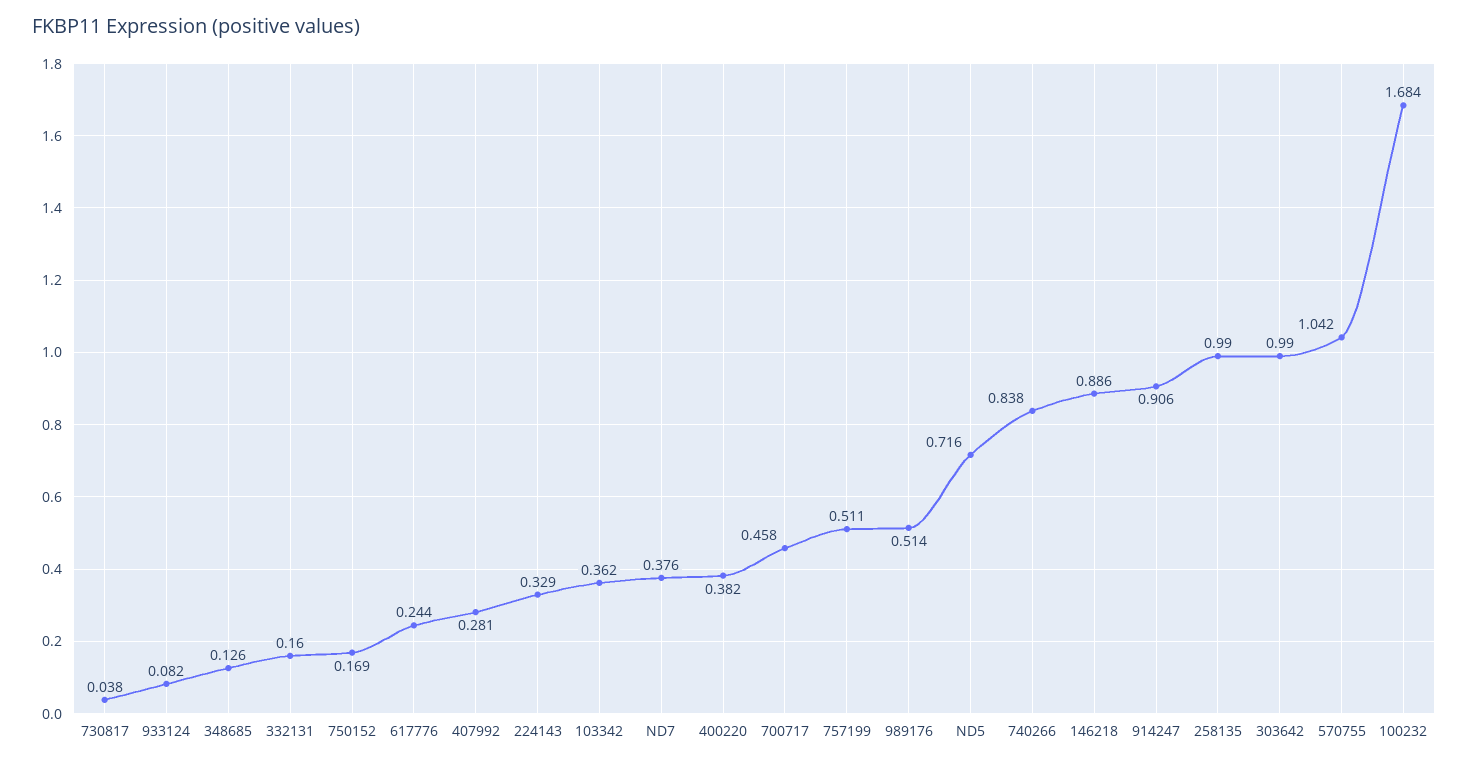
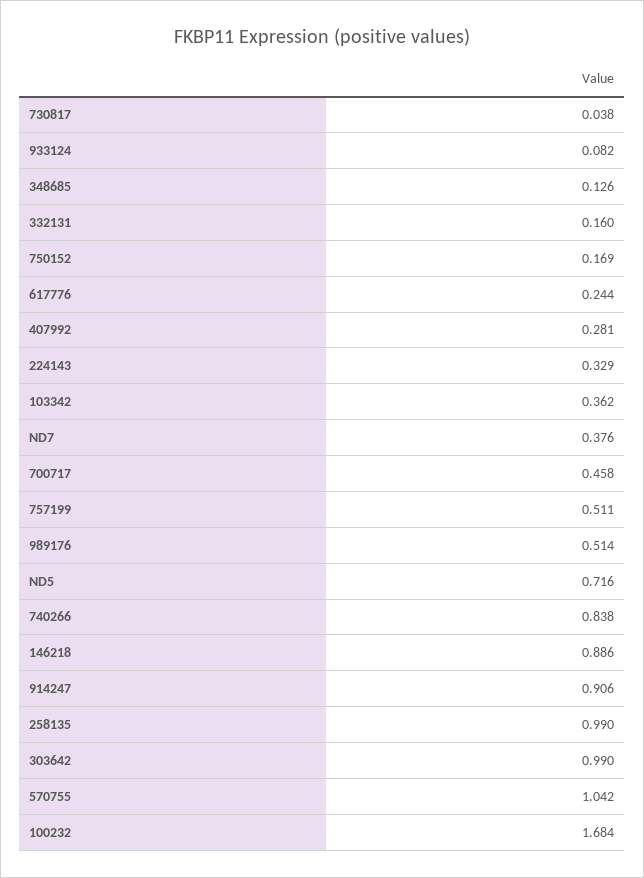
  {
    "730817": 0.038,
    "933124": 0.082,
    "348685": 0.126,
    "332131": 0.16,
    "750152": 0.169,
    "617776": 0.244,
    "407992": 0.281,
    "224143": 0.329,
    "103342": 0.362,
    "ND7": 0.376,
-   "400220": 0.382,
    "700717": 0.458,
    "757199": 0.511,
    "989176": 0.514,
    "ND5": 0.716,
    "740266": 0.838,
    "146218": 0.886,
    "914247": 0.906,
    "258135": 0.99,
    "303642": 0.99,
    "570755": 1.042,
    "100232": 1.684
  }

